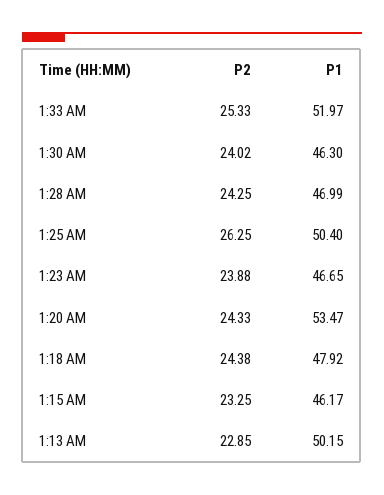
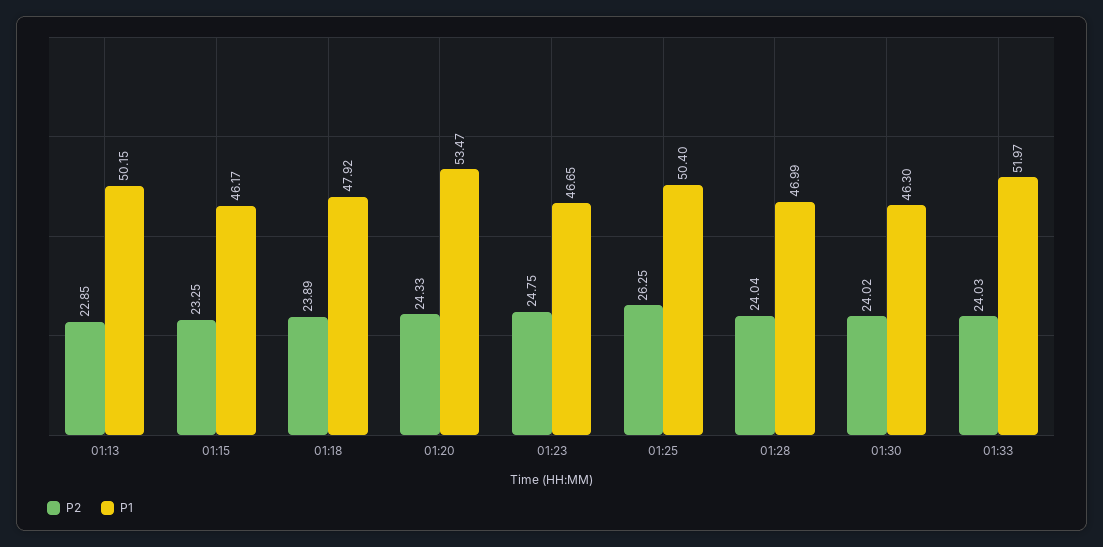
  {
    "P2": {
-     "1:33 AM": 25.33,
+     "1:33 AM": 24.03,
      "1:30 AM": 24.02,
-     "1:28 AM": 24.25,
+     "1:28 AM": 24.04,
      "1:25 AM": 26.25,
-     "1:23 AM": 23.88,
+     "1:23 AM": 24.75,
      "1:20 AM": 24.33,
-     "1:18 AM": 24.38,
+     "1:18 AM": 23.89,
      "1:15 AM": 23.25,
      "1:13 AM": 22.85
    },
    "P1": {
      "1:33 AM": 51.97,
      "1:30 AM": 46.3,
      "1:28 AM": 46.99,
      "1:25 AM": 50.4,
      "1:23 AM": 46.65,
      "1:20 AM": 53.47,
      "1:18 AM": 47.92,
      "1:15 AM": 46.17,
      "1:13 AM": 50.15
    }
  }

